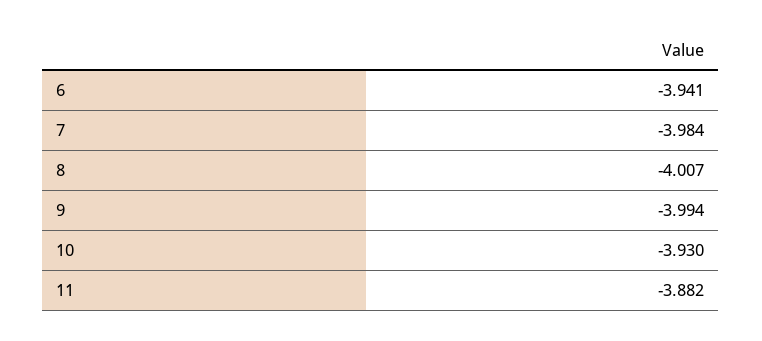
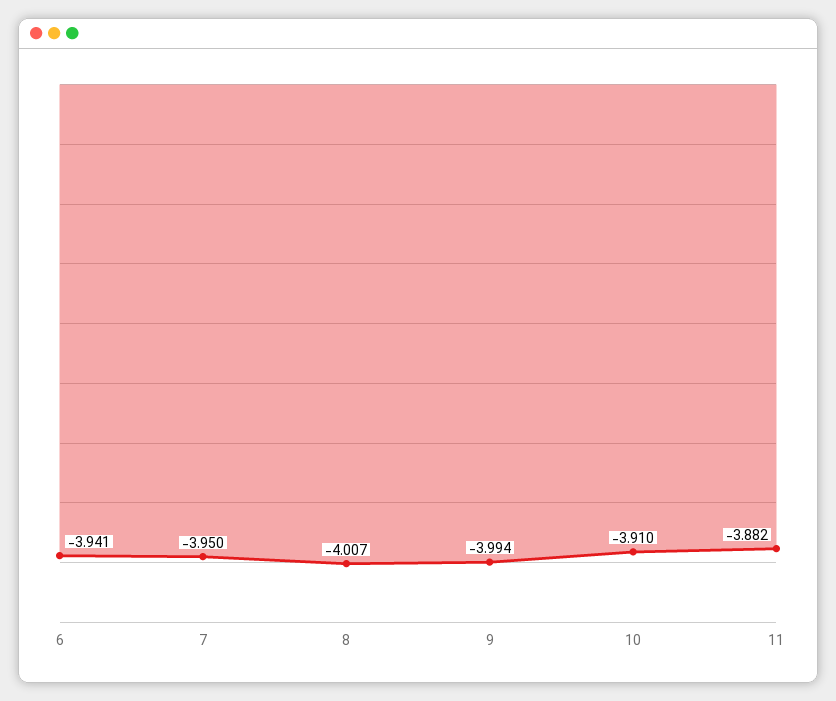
  {
    "6": -3.941,
-   "7": -3.984,
+   "7": -3.95,
    "8": -4.007,
    "9": -3.994,
-   "10": -3.93,
+   "10": -3.91,
    "11": -3.882
  }

